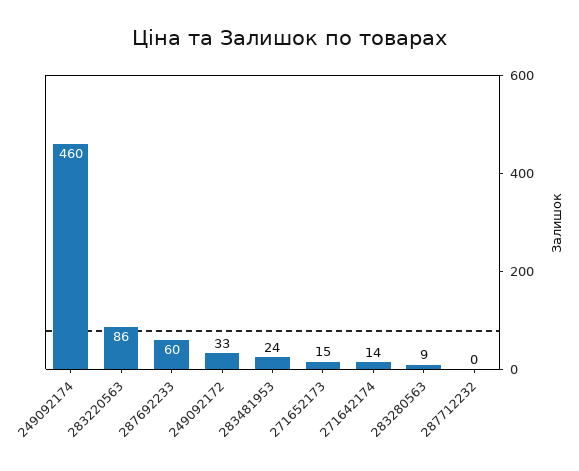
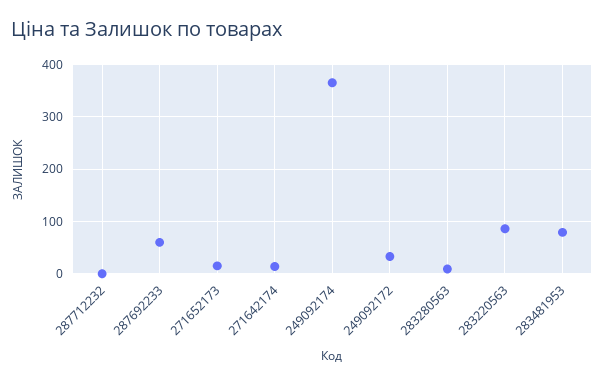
  {
-   "249092174": 460,
+   "249092174": 360,
    "283220563": 86,
    "287692233": 60,
    "249092172": 33,
-   "283481953": 24,
+   "283481953": 80,
    "271652173": 15,
    "271642174": 14,
    "283280563": 9,
    "287712232": 0
  }

